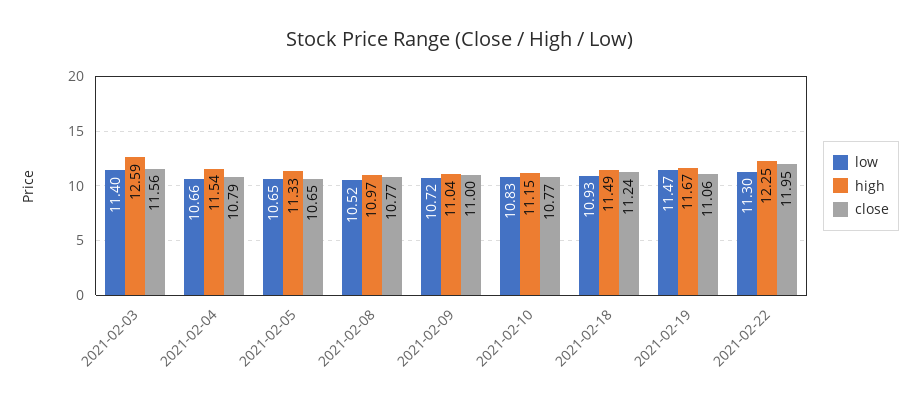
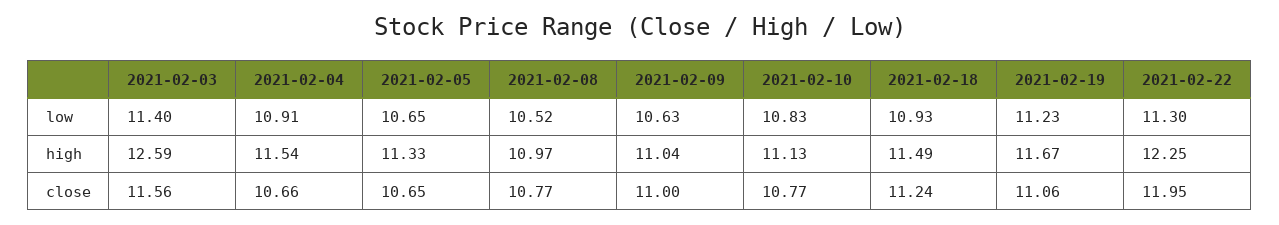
  {
    "low": {
      "2021-02-03": 11.4,
-     "2021-02-04": 10.66,
+     "2021-02-04": 10.91,
      "2021-02-05": 10.65,
      "2021-02-08": 10.52,
-     "2021-02-09": 10.72,
+     "2021-02-09": 10.63,
      "2021-02-10": 10.83,
      "2021-02-18": 10.93,
-     "2021-02-19": 11.47,
+     "2021-02-19": 11.23,
      "2021-02-22": 11.3
    },
    "high": {
      "2021-02-03": 12.59,
      "2021-02-04": 11.54,
      "2021-02-05": 11.33,
      "2021-02-08": 10.97,
      "2021-02-09": 11.04,
-     "2021-02-10": 11.15,
+     "2021-02-10": 11.13,
      "2021-02-18": 11.49,
      "2021-02-19": 11.67,
      "2021-02-22": 12.25
    },
    "close": {
      "2021-02-03": 11.56,
-     "2021-02-04": 10.79,
+     "2021-02-04": 10.66,
      "2021-02-05": 10.65,
      "2021-02-08": 10.77,
      "2021-02-09": 11,
      "2021-02-10": 10.77,
      "2021-02-18": 11.24,
      "2021-02-19": 11.06,
      "2021-02-22": 11.95
    }
  }

